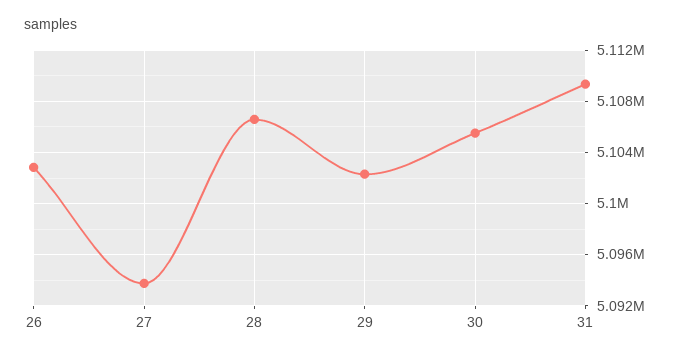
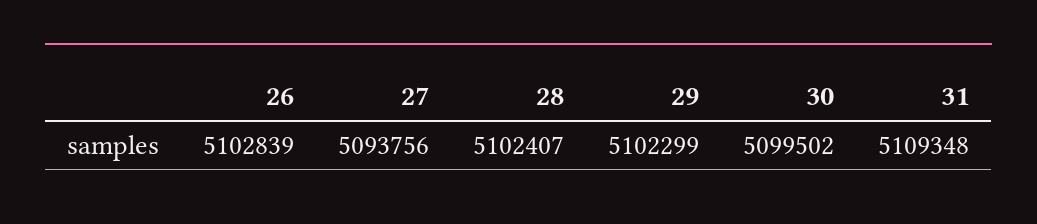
  {
    "26": 5102839,
    "27": 5093756,
-   "28": 5106500,
+   "28": 5102407,
    "29": 5102299,
-   "30": 5105500,
+   "30": 5099502,
    "31": 5109348
  }

